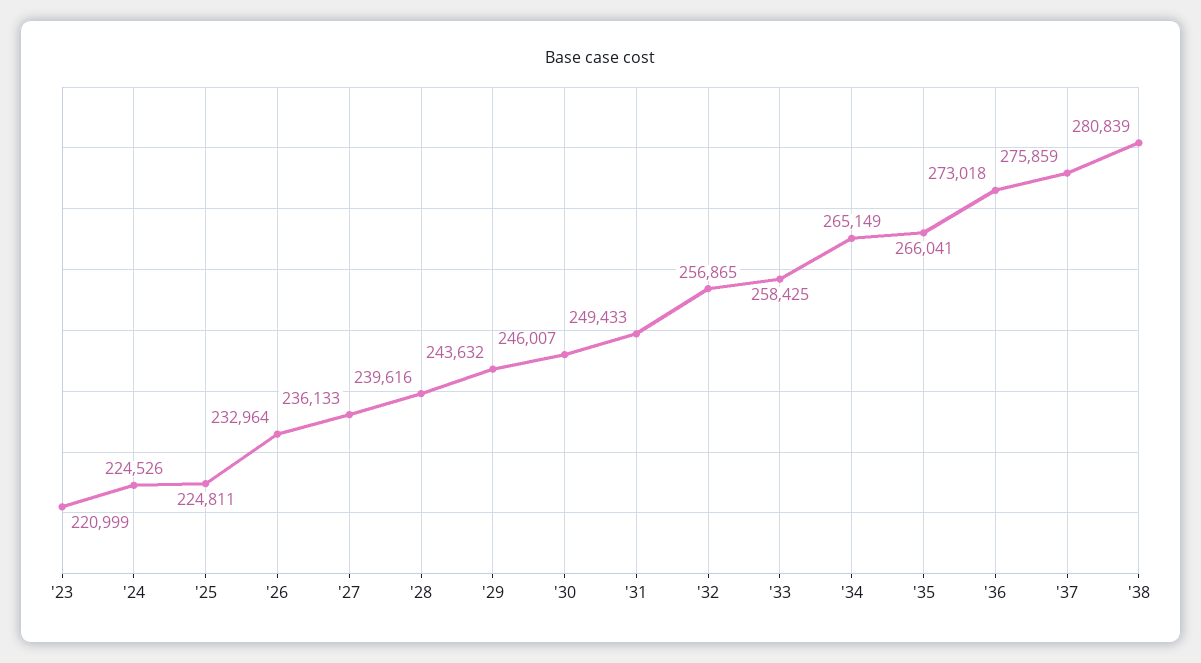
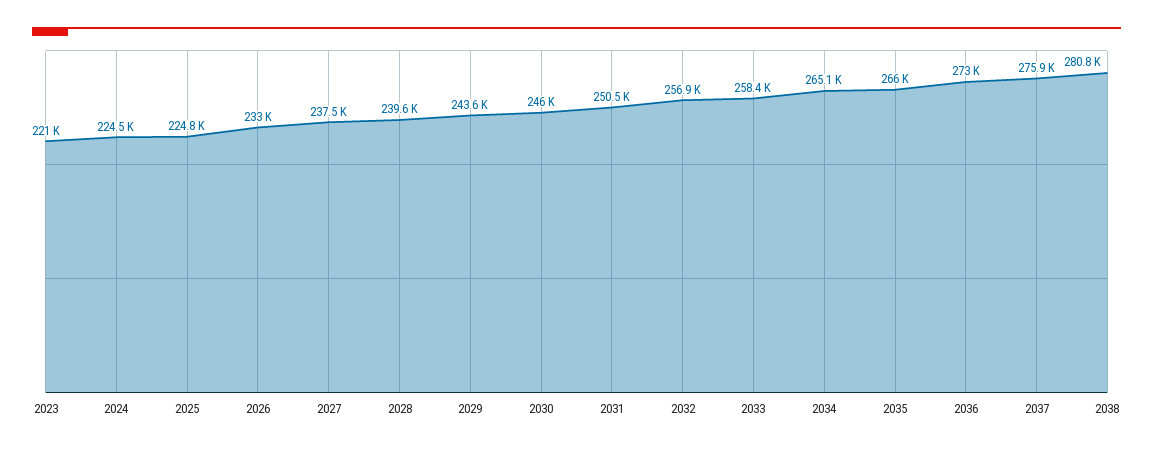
  {
    "'23": 220999,
    "'24": 224526,
    "'25": 224811,
    "'26": 232964,
-   "'27": 236133,
+   "'27": 237500,
    "'28": 239616,
    "'29": 243632,
    "'30": 246007,
-   "'31": 249433,
+   "'31": 250500,
    "'32": 256865,
    "'33": 258425,
    "'34": 265149,
    "'35": 266041,
    "'36": 273018,
    "'37": 275859,
    "'38": 280839
  }

